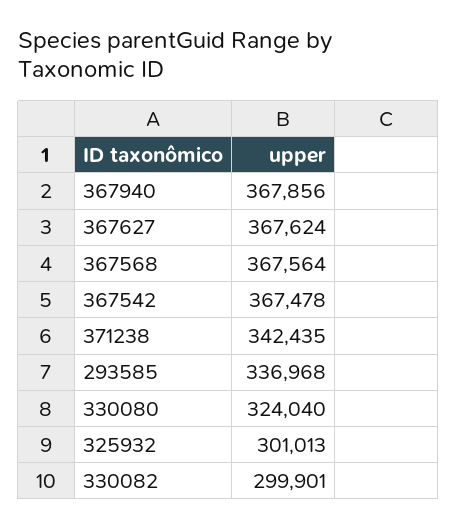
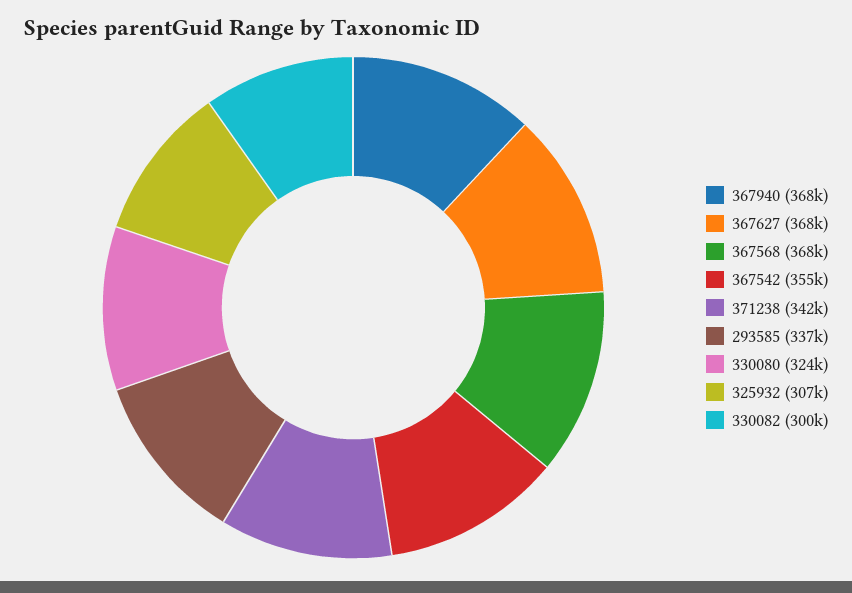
  {
    "367940": 367856,
    "367627": 367624,
    "367568": 367564,
-   "367542": 367478,
+   "367542": 355000,
    "371238": 342435,
    "293585": 336968,
    "330080": 324040,
-   "325932": 301013,
+   "325932": 307000,
    "330082": 299901
  }

